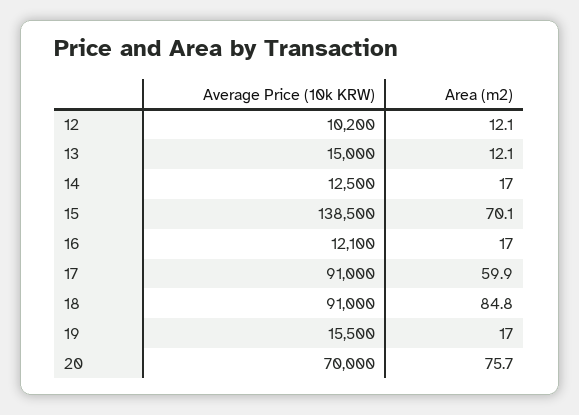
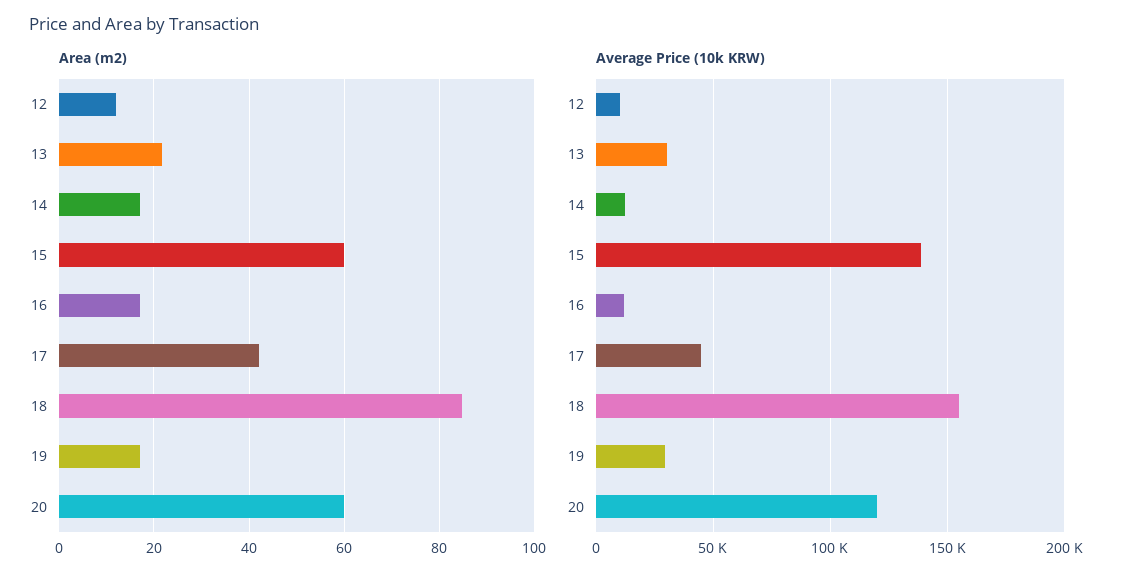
  {
    "Average Price (10k KRW)": {
      "12": 10200,
-     "13": 15000,
+     "13": 30000,
      "14": 12500,
      "15": 138500,
      "16": 12100,
-     "17": 91000,
+     "17": 45000,
-     "18": 91000,
+     "18": 155000,
-     "19": 15500,
+     "19": 30000,
-     "20": 70000
+     "20": 120000
    },
    "Area (m2)": {
      "12": 12.1,
-     "13": 12.1,
+     "13": 22,
      "14": 17,
-     "15": 70.1,
+     "15": 60,
      "16": 17,
-     "17": 59.9,
+     "17": 42,
      "18": 84.8,
      "19": 17,
-     "20": 75.7
+     "20": 60
    }
  }

